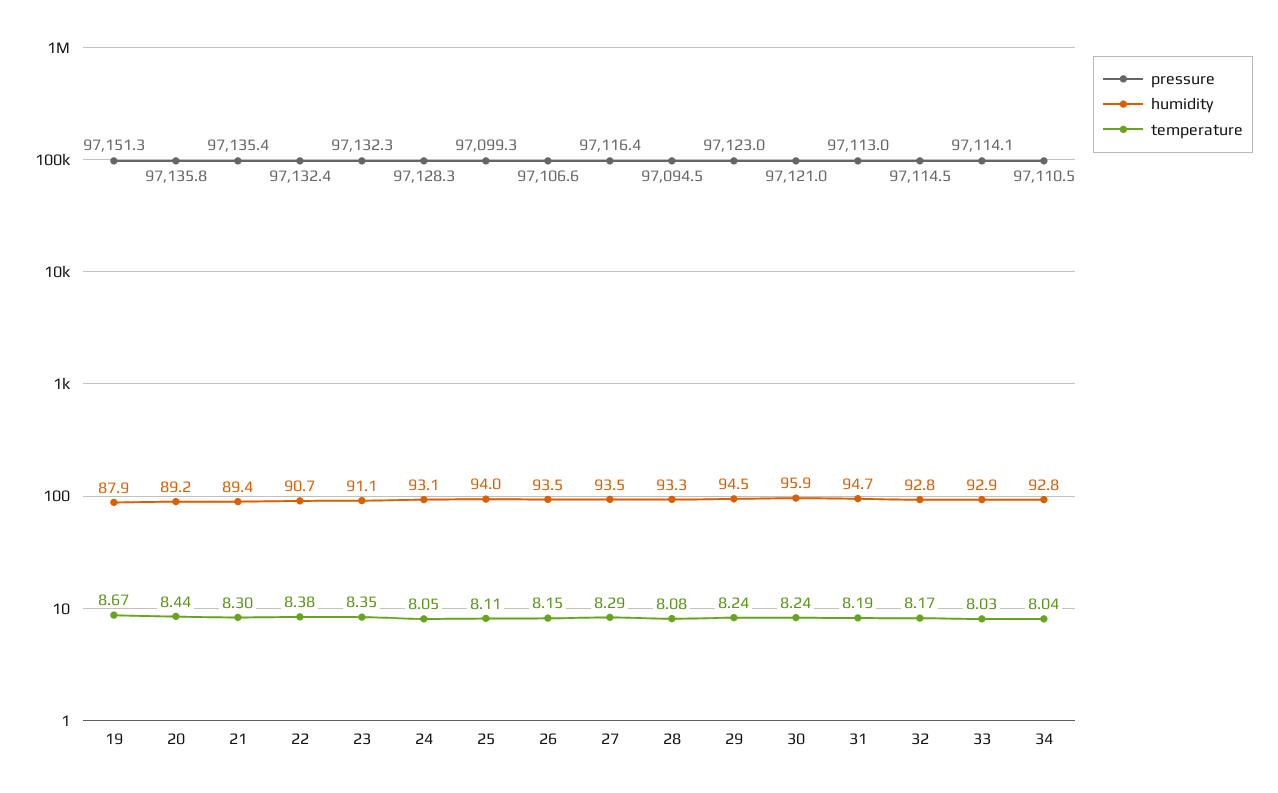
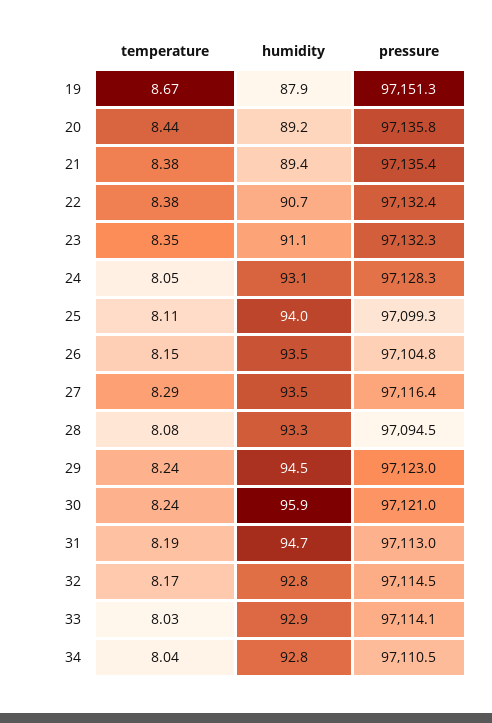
  {
    "pressure": {
      "19": 97151.3,
      "20": 97135.8,
      "21": 97135.4,
      "22": 97132.4,
      "23": 97132.3,
      "24": 97128.3,
      "25": 97099.3,
-     "26": 97106.6,
+     "26": 97104.8,
      "27": 97116.4,
      "28": 97094.5,
      "29": 97123,
      "30": 97121,
      "31": 97113,
      "32": 97114.5,
      "33": 97114.1,
      "34": 97110.5
    },
    "humidity": {
      "19": 87.9,
      "20": 89.2,
      "21": 89.4,
      "22": 90.7,
      "23": 91.1,
      "24": 93.1,
      "25": 94,
      "26": 93.5,
      "27": 93.5,
      "28": 93.3,
      "29": 94.5,
      "30": 95.9,
      "31": 94.7,
      "32": 92.8,
      "33": 92.9,
      "34": 92.8
    },
    "temperature": {
      "19": 8.67,
      "20": 8.44,
-     "21": 8.3,
+     "21": 8.38,
      "22": 8.38,
      "23": 8.35,
      "24": 8.05,
      "25": 8.11,
      "26": 8.15,
      "27": 8.29,
      "28": 8.08,
      "29": 8.24,
      "30": 8.24,
      "31": 8.19,
      "32": 8.17,
      "33": 8.03,
      "34": 8.04
    }
  }

